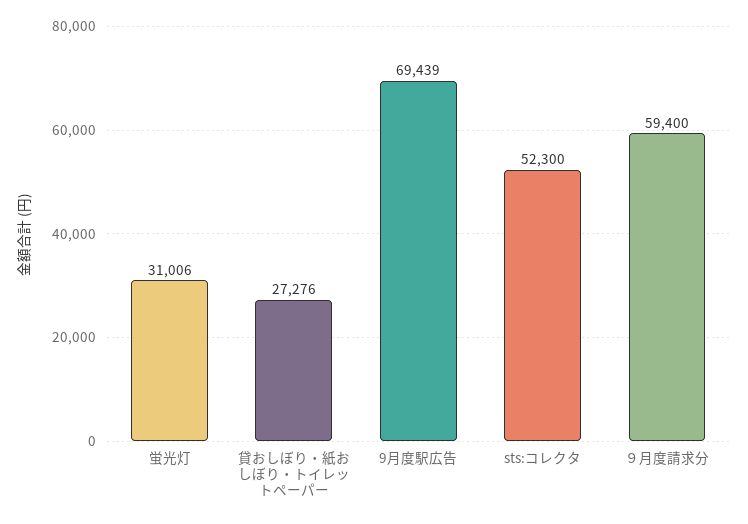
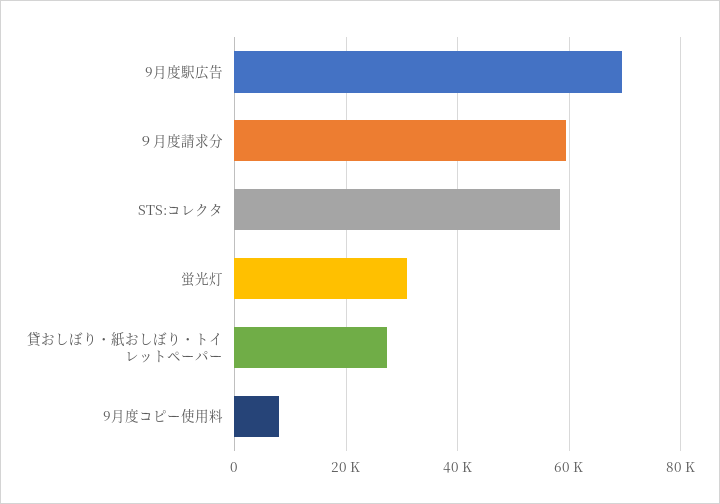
  {
    "蛍光灯": 31006,
    "貸おしぼり・紙おしぼり・トイレットペーパー": 27276,
    "9月度駅広告": 69439,
-   "sts:コレクタ": 52300,
+   "sts:コレクタ": 58000,
-   "９月度請求分": 59400
+   "９月度請求分": 59400,
+   "9月度コピー使用料": 8000
  }

